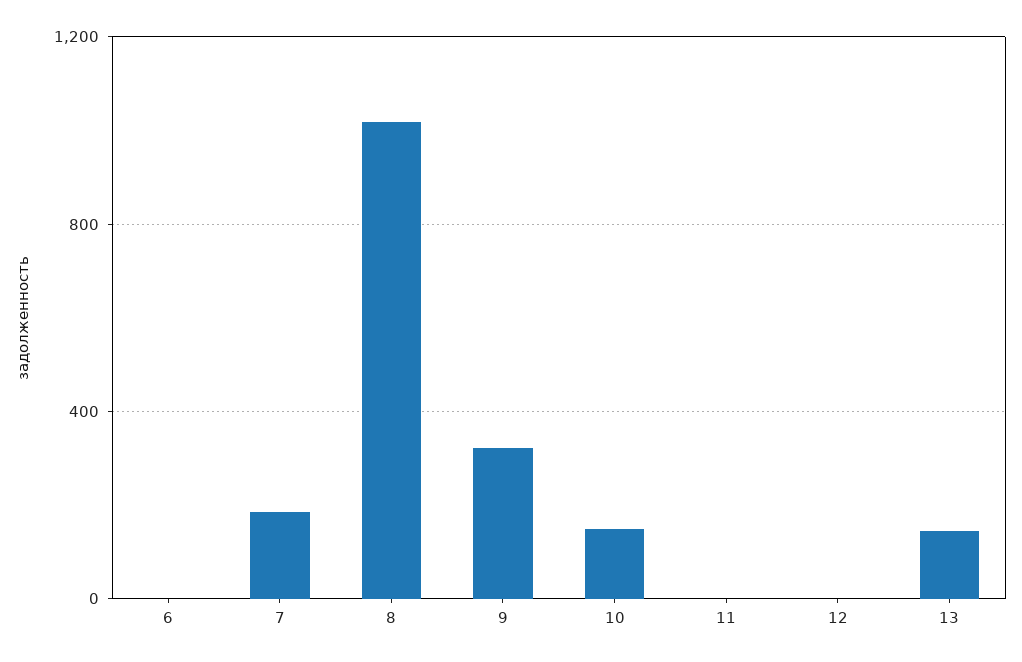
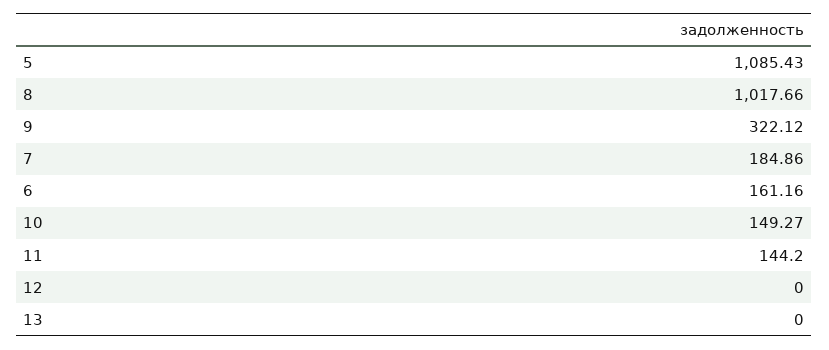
  {
-   "6": 0,
+   "6": 161.16,
    "7": 184.86,
    "8": 1017.66,
    "9": 322.12,
    "10": 149.27,
-   "11": 0,
+   "11": 144.2,
    "12": 0,
-   "13": 150
+   "13": 0,
+   "5": 1085.43
  }

